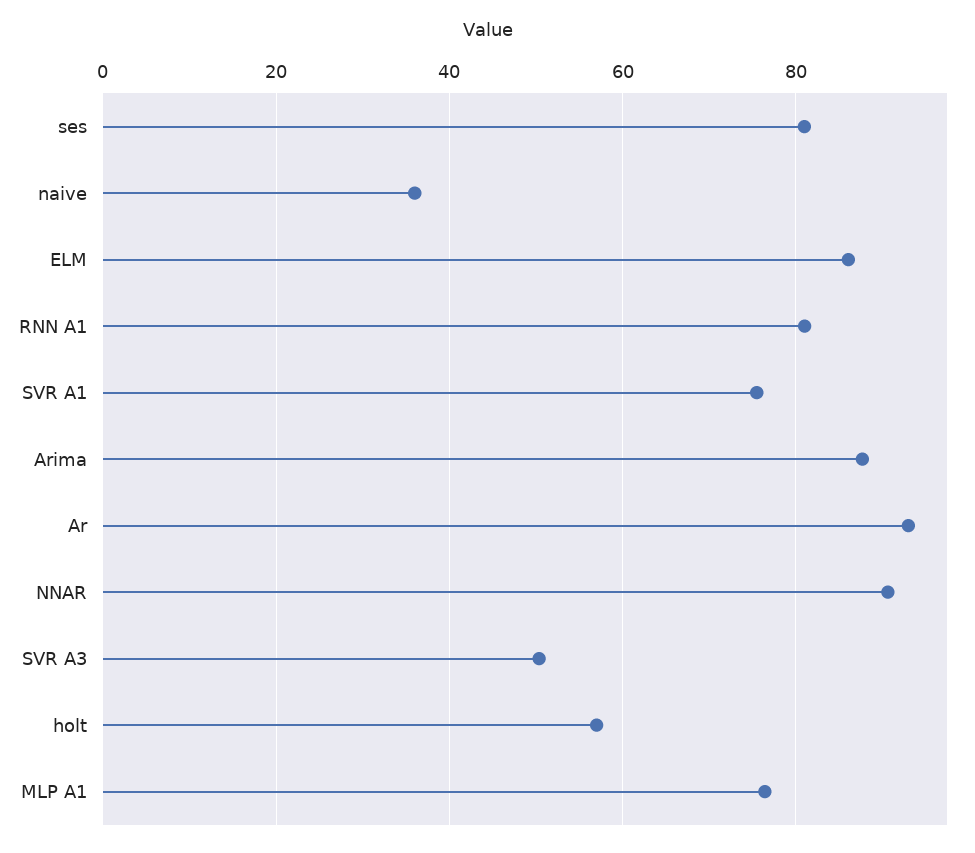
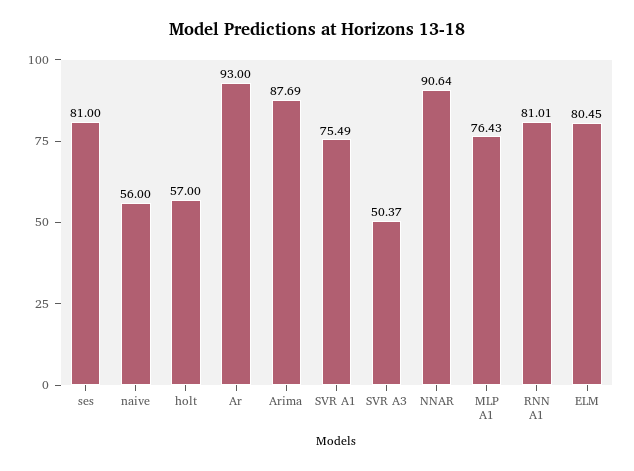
  {
    "ses": 81,
-   "naive": 36,
+   "naive": 56,
-   "ELM": 86,
+   "ELM": 80.45,
    "RNN A1": 81.01,
    "SVR A1": 75.49,
    "Arima": 87.69,
    "Ar": 93,
    "NNAR": 90.64,
    "SVR A3": 50.37,
    "holt": 57,
    "MLP A1": 76.43
  }

